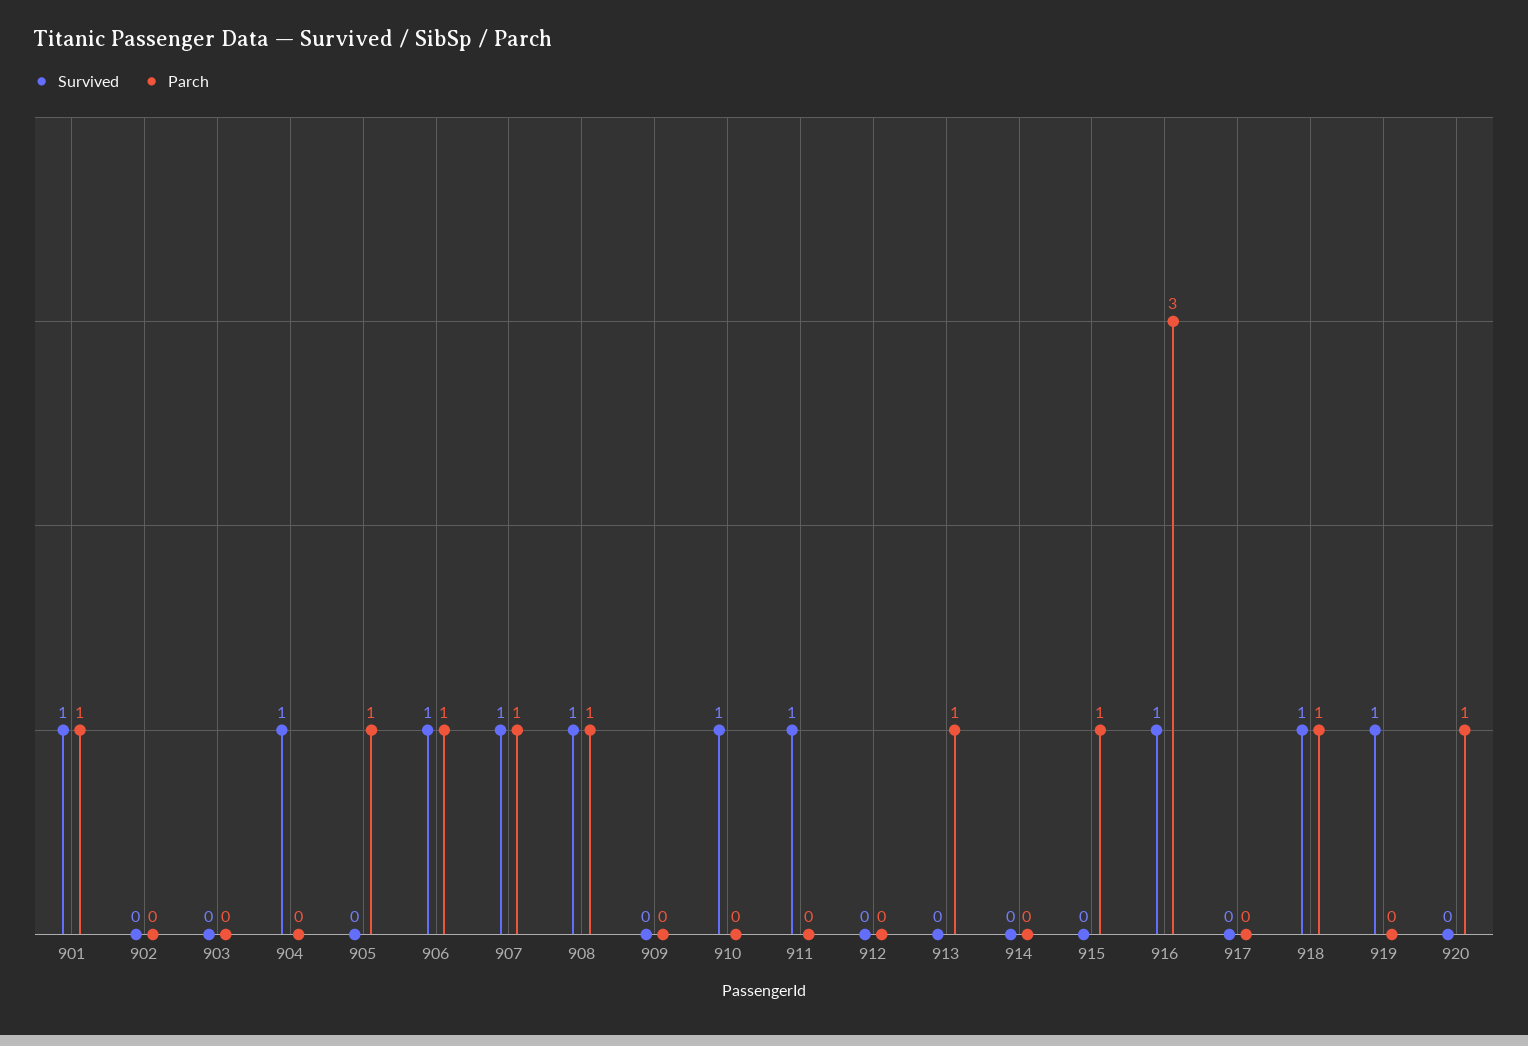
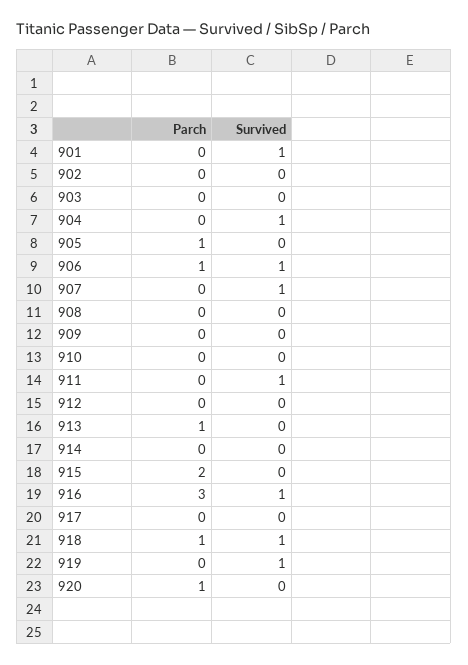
  {
    "Survived": {
      "901": 1,
      "902": 0,
      "903": 0,
      "904": 1,
      "905": 0,
      "906": 1,
      "907": 1,
-     "908": 1,
+     "908": 0,
      "909": 0,
-     "910": 1,
+     "910": 0,
      "911": 1,
      "912": 0,
      "913": 0,
      "914": 0,
      "915": 0,
      "916": 1,
      "917": 0,
      "918": 1,
      "919": 1,
      "920": 0
    },
    "Parch": {
-     "901": 1,
+     "901": 0,
      "902": 0,
      "903": 0,
      "904": 0,
      "905": 1,
      "906": 1,
-     "907": 1,
+     "907": 0,
-     "908": 1,
+     "908": 0,
      "909": 0,
      "910": 0,
      "911": 0,
      "912": 0,
      "913": 1,
      "914": 0,
-     "915": 1,
+     "915": 2,
      "916": 3,
      "917": 0,
      "918": 1,
      "919": 0,
      "920": 1
    }
  }

